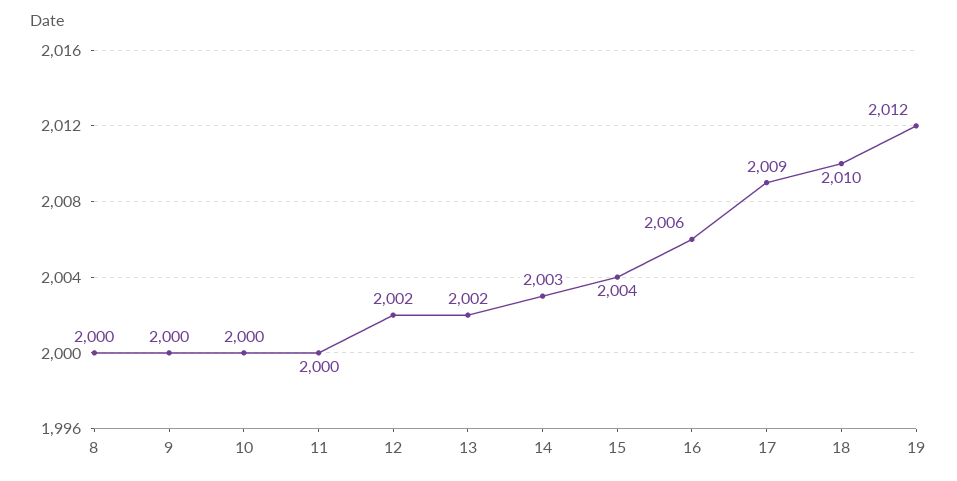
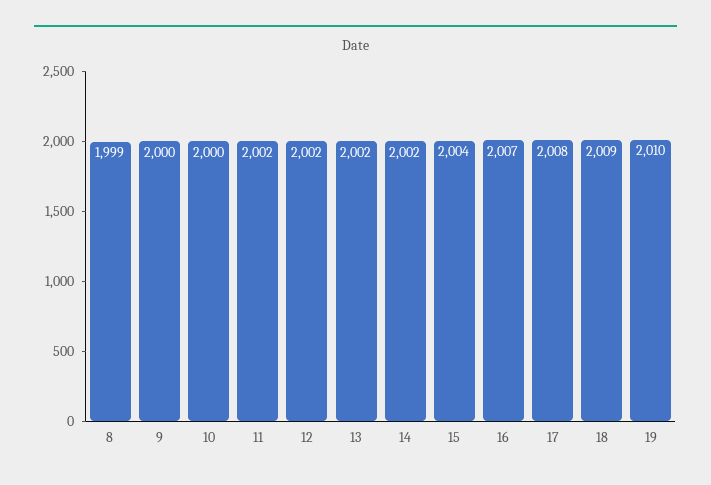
  {
-   "8": 2000,
+   "8": 1999,
    "9": 2000,
    "10": 2000,
-   "11": 2000,
+   "11": 2002,
    "12": 2002,
    "13": 2002,
-   "14": 2003,
+   "14": 2002,
    "15": 2004,
-   "16": 2006,
+   "16": 2007,
-   "17": 2009,
+   "17": 2008,
-   "18": 2010,
+   "18": 2009,
-   "19": 2012
+   "19": 2010
  }

